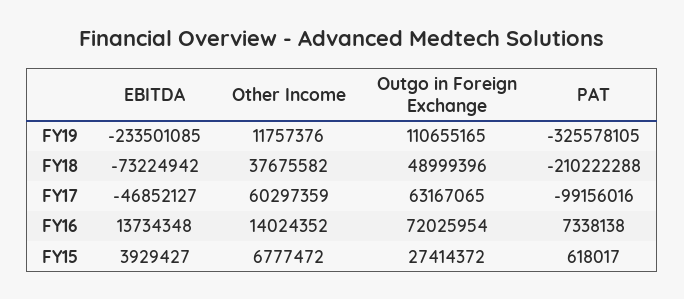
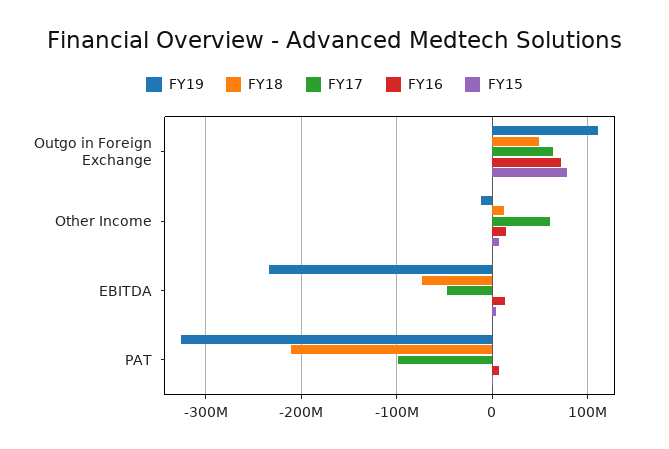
  {
    "FY19": {
      "EBITDA": -233501085,
-     "Other Income": 11757376,
+     "Other Income": -10000000,
      "Outgo in Foreign Exchange": 110655165,
      "PAT": -325578105
    },
    "FY18": {
      "EBITDA": -73224942,
-     "Other Income": 37675582,
+     "Other Income": 10000000,
      "Outgo in Foreign Exchange": 48999396,
      "PAT": -210222288
    },
    "FY17": {
      "EBITDA": -46852127,
      "Other Income": 60297359,
      "Outgo in Foreign Exchange": 63167065,
      "PAT": -99156016
    },
    "FY16": {
      "EBITDA": 13734348,
      "Other Income": 14024352,
      "Outgo in Foreign Exchange": 72025954,
      "PAT": 7338138
    },
    "FY15": {
      "EBITDA": 3929427,
      "Other Income": 6777472,
-     "Outgo in Foreign Exchange": 27414372,
+     "Outgo in Foreign Exchange": 80000000,
      "PAT": 618017
    }
  }

